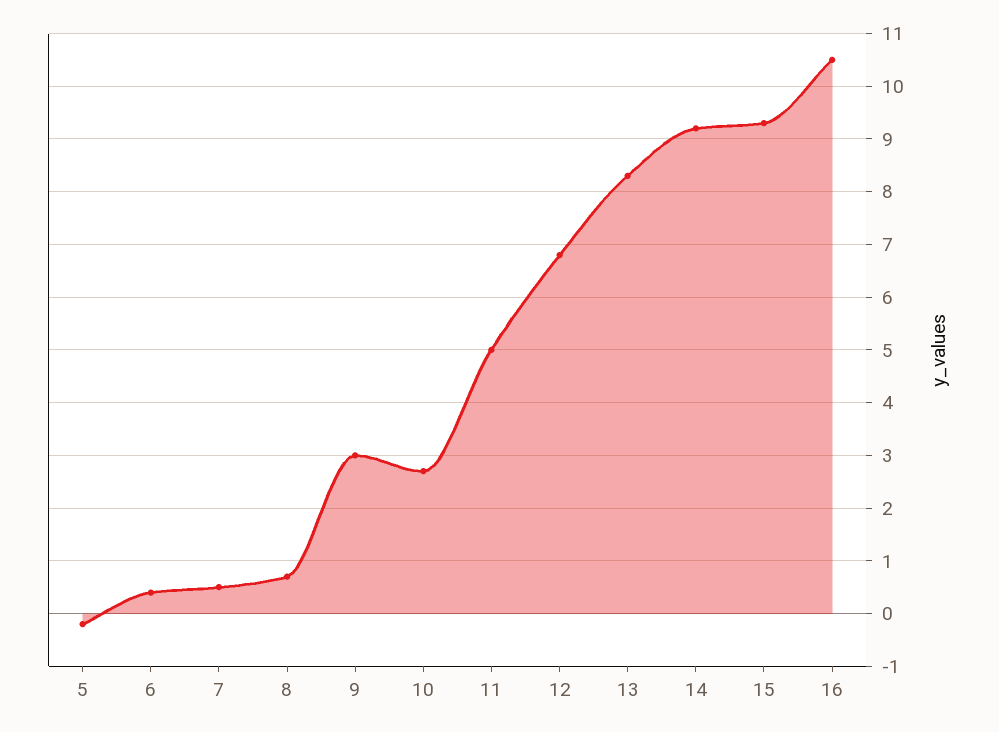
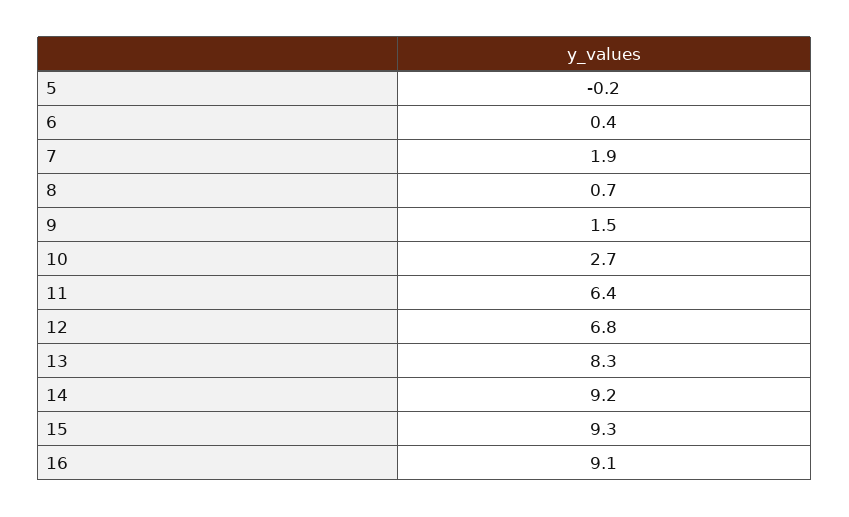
  {
    "5": -0.2,
    "6": 0.4,
-   "7": 0.5,
+   "7": 1.9,
    "8": 0.7,
-   "9": 3,
+   "9": 1.5,
    "10": 2.7,
-   "11": 5,
+   "11": 6.4,
    "12": 6.8,
    "13": 8.3,
    "14": 9.2,
    "15": 9.3,
-   "16": 10.5
+   "16": 9.1
  }

